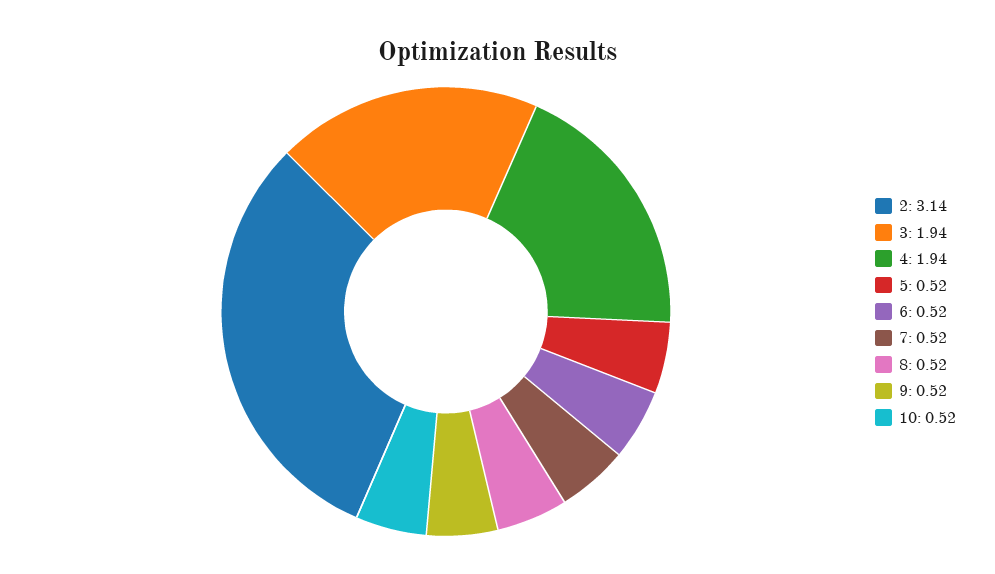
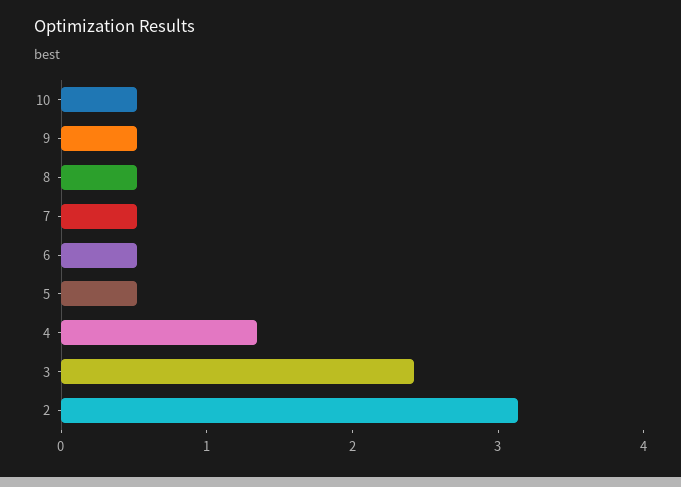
  {
    "2": 3.14,
-   "3": 1.94,
+   "3": 2.4,
-   "4": 1.94,
+   "4": 1.4,
    "5": 0.52,
    "6": 0.52,
    "7": 0.52,
    "8": 0.52,
    "9": 0.52,
    "10": 0.52
  }

